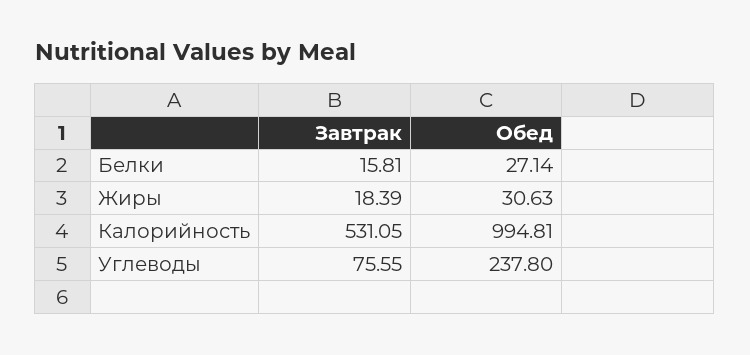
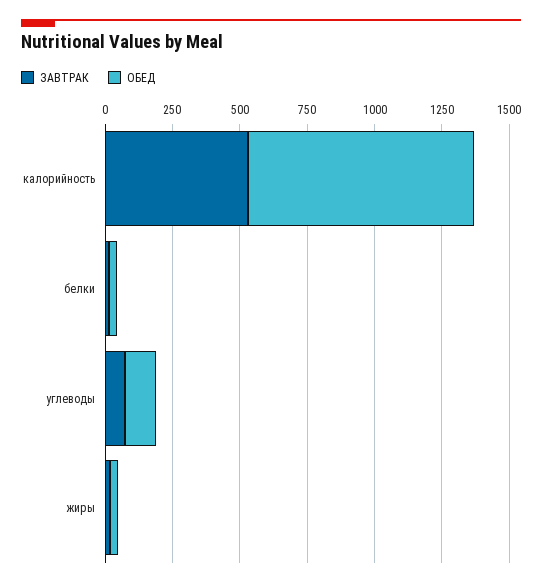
  {
    "Завтрак": {
      "Белки": 15.81,
      "Жиры": 18.39,
      "Калорийность": 531.05,
      "Углеводы": 75.55
    },
    "Обед": {
      "Белки": 27.14,
      "Жиры": 30.63,
-     "Калорийность": 994.81,
+     "Калорийность": 850,
-     "Углеводы": 237.8
+     "Углеводы": 100
    }
  }

